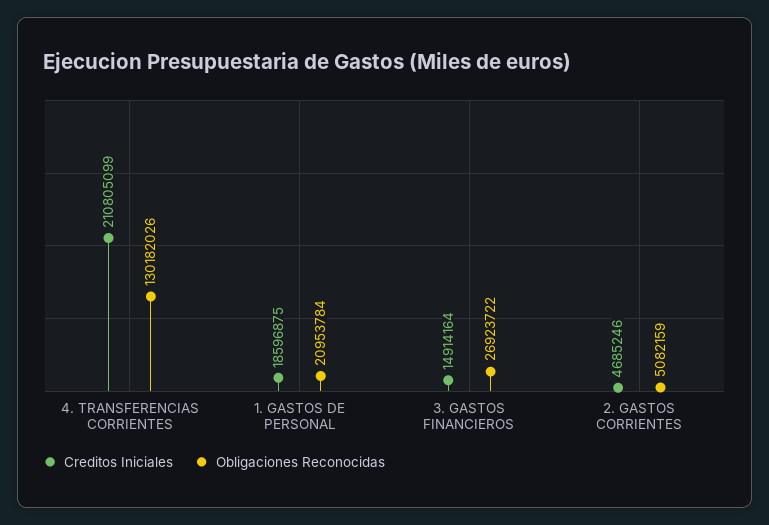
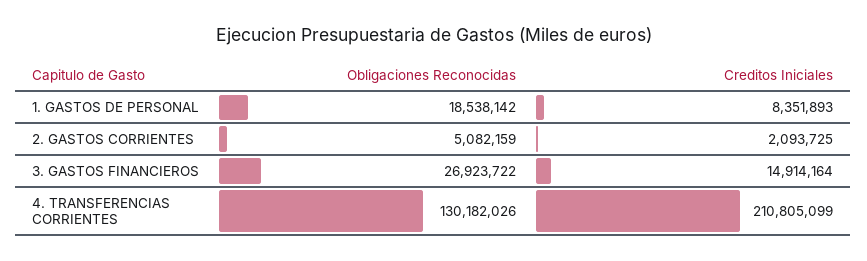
  {
    "Creditos Iniciales": {
      "4. TRANSFERENCIAS CORRIENTES": 210805099,
-     "1. GASTOS DE PERSONAL": 18596875,
+     "1. GASTOS DE PERSONAL": 8351893,
      "3. GASTOS FINANCIEROS": 14914164,
-     "2. GASTOS CORRIENTES": 4685246
+     "2. GASTOS CORRIENTES": 2093725
    },
    "Obligaciones Reconocidas": {
      "4. TRANSFERENCIAS CORRIENTES": 130182026,
-     "1. GASTOS DE PERSONAL": 20953784,
+     "1. GASTOS DE PERSONAL": 18538142,
      "3. GASTOS FINANCIEROS": 26923722,
      "2. GASTOS CORRIENTES": 5082159
    }
  }

